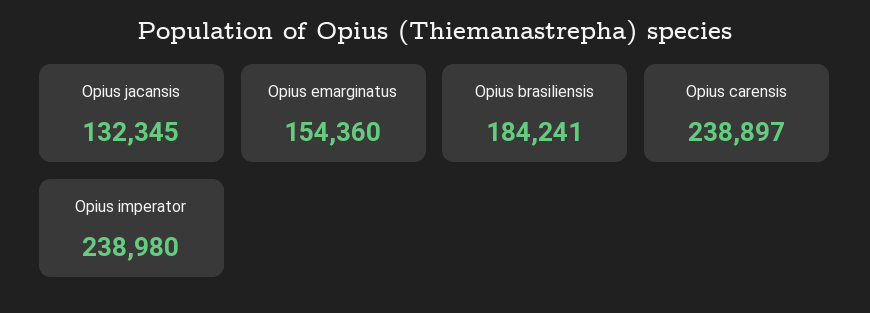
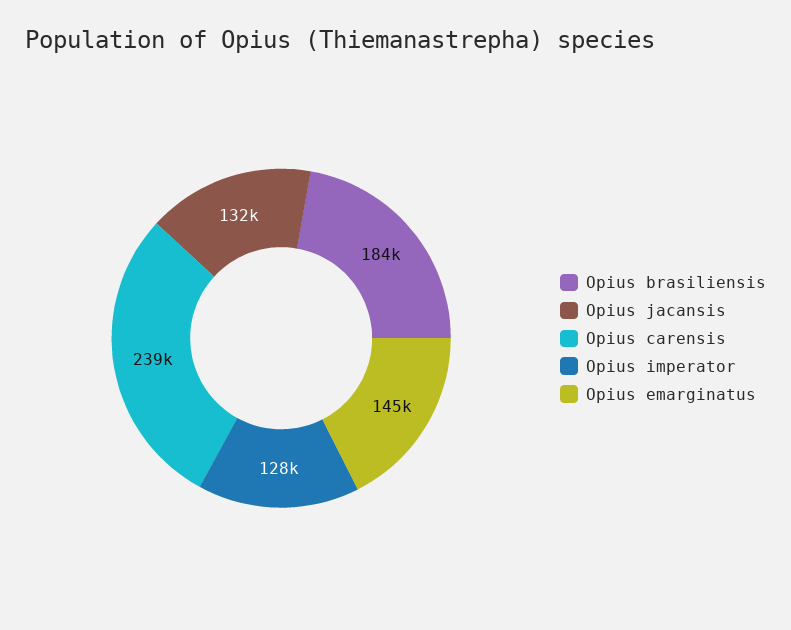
  {
    "Opius jacansis": 132345,
-   "Opius emarginatus": 154360,
+   "Opius emarginatus": 145000,
    "Opius brasiliensis": 184241,
    "Opius carensis": 238897,
-   "Opius imperator": 238980
+   "Opius imperator": 128000
  }

